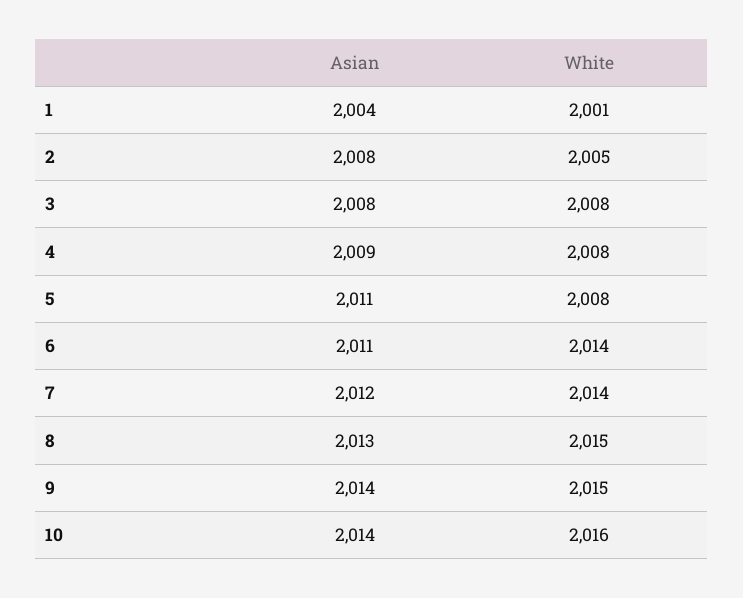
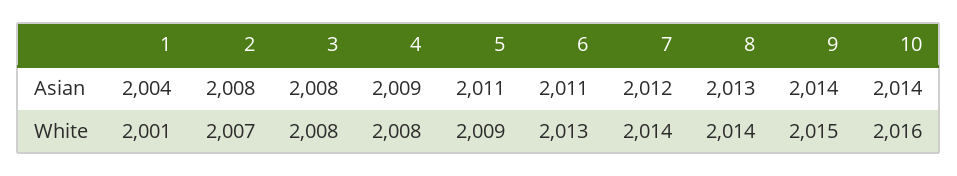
  {
    "Asian": {
      "1": 2004,
      "2": 2008,
      "3": 2008,
      "4": 2009,
      "5": 2011,
      "6": 2011,
      "7": 2012,
      "8": 2013,
      "9": 2014,
      "10": 2014
    },
    "White": {
      "1": 2001,
-     "2": 2005,
+     "2": 2007,
      "3": 2008,
      "4": 2008,
-     "5": 2008,
+     "5": 2009,
-     "6": 2014,
+     "6": 2013,
      "7": 2014,
-     "8": 2015,
+     "8": 2014,
      "9": 2015,
      "10": 2016
    }
  }

